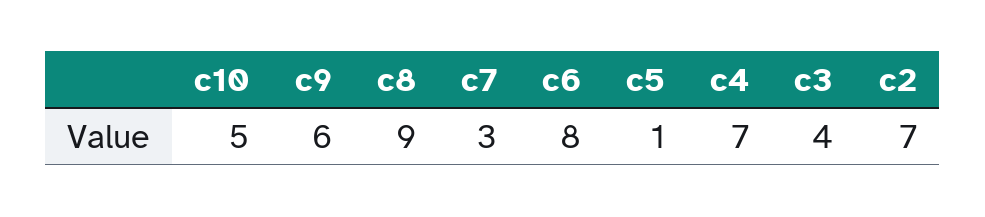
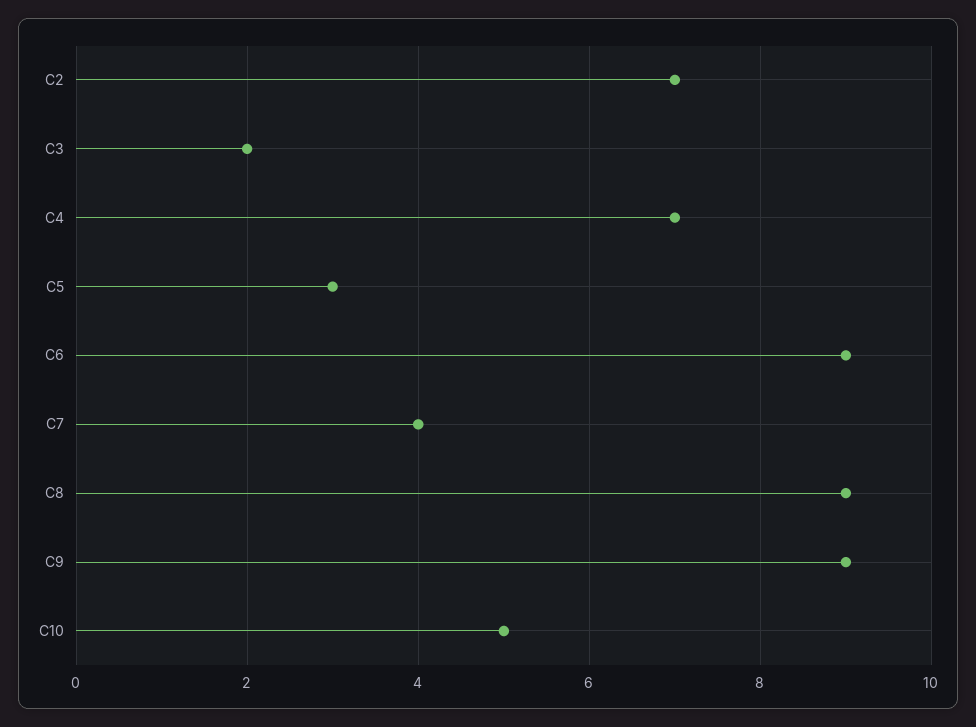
  {
    "c10": 5,
-   "c9": 6,
+   "c9": 9,
    "c8": 9,
-   "c7": 3,
+   "c7": 4,
-   "c6": 8,
+   "c6": 9,
-   "c5": 1,
+   "c5": 3,
    "c4": 7,
-   "c3": 4,
+   "c3": 2,
    "c2": 7
  }

